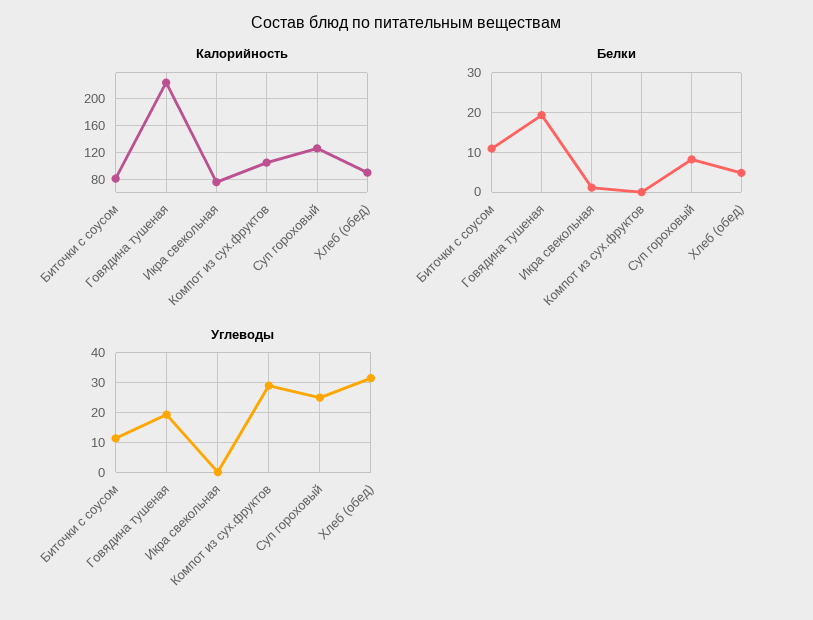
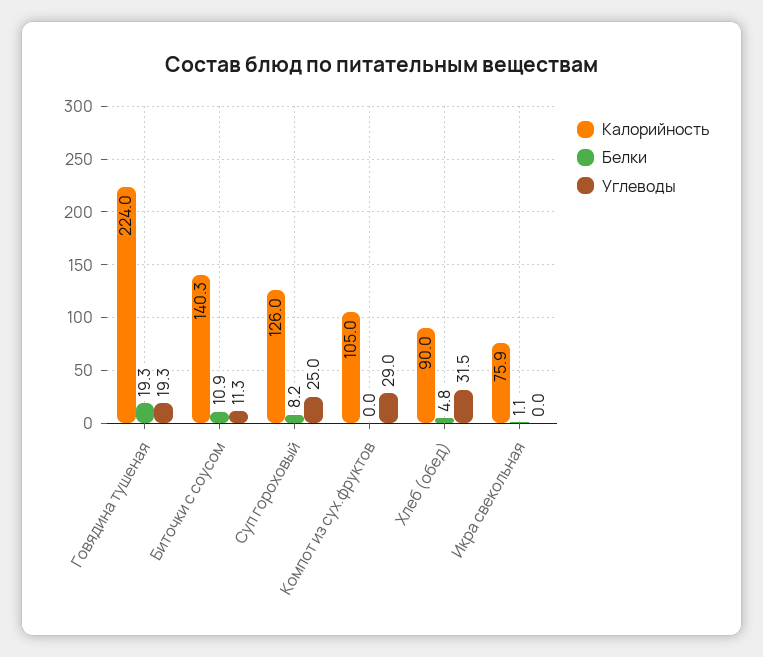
  {
    "Калорийность": {
-     "Биточки с соусом": 80,
+     "Биточки с соусом": 140.3,
      "Говядина тушеная": 224,
      "Икра свекольная": 75.9,
      "Компот из сух.фруктов": 105,
      "Суп гороховый": 126,
      "Хлеб (обед)": 90
    },
    "Белки": {
      "Биточки с соусом": 10.9,
      "Говядина тушеная": 19.3,
      "Икра свекольная": 1.1,
      "Компот из сух.фруктов": 0,
      "Суп гороховый": 8.2,
      "Хлеб (обед)": 4.8
    },
    "Углеводы": {
      "Биточки с соусом": 11.3,
      "Говядина тушеная": 19.3,
      "Икра свекольная": 0,
      "Компот из сух.фруктов": 29,
      "Суп гороховый": 25,
      "Хлеб (обед)": 31.5
    }
  }

